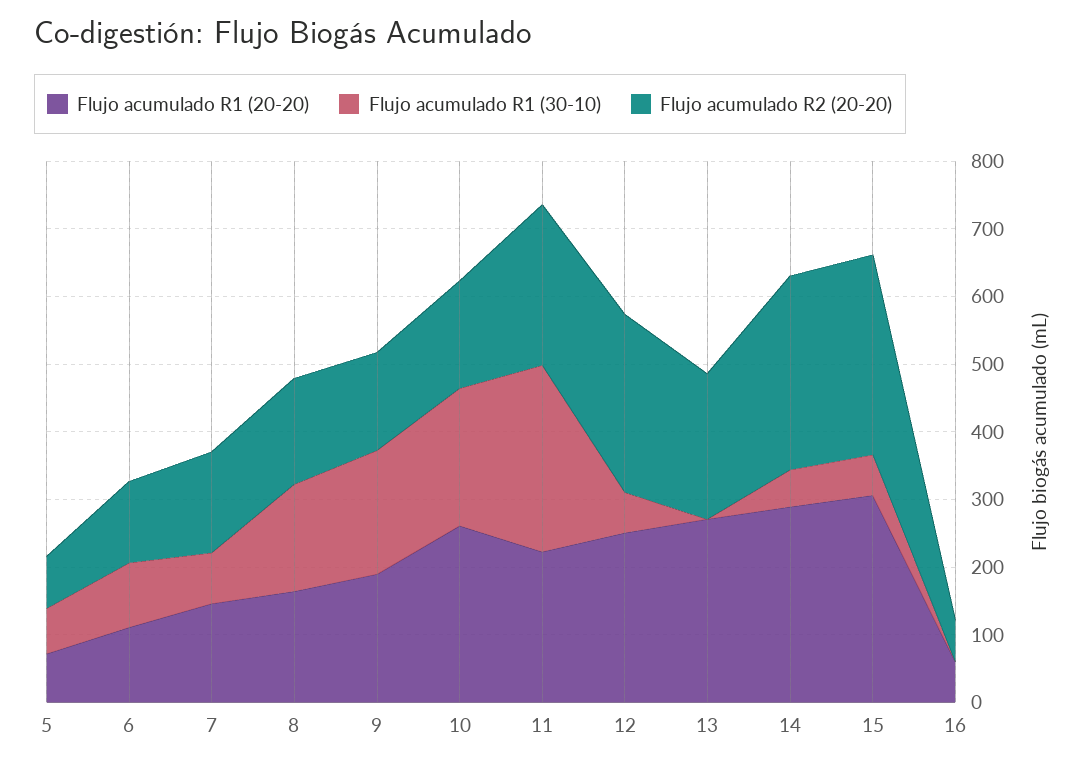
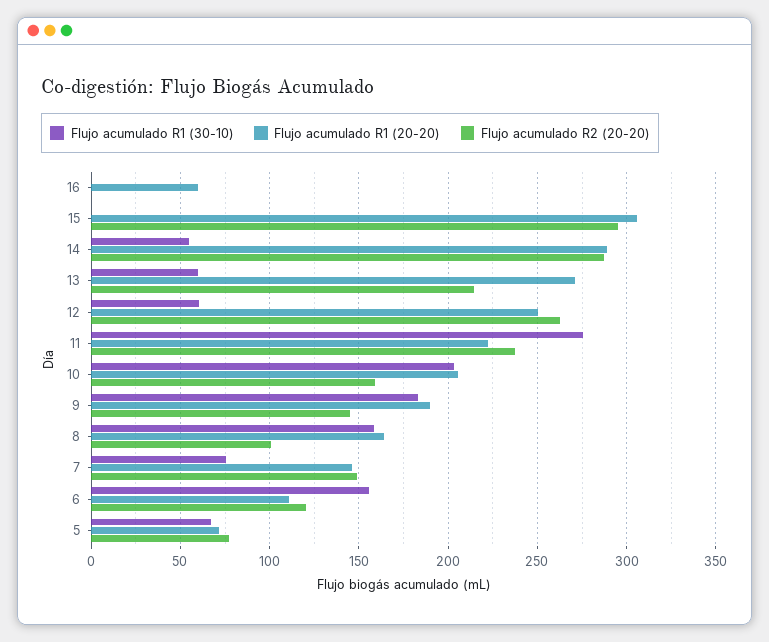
  {
    "Flujo acumulado R1 (20-20)": {
      "5": 70,
      "6": 110,
      "7": 145,
      "8": 165,
      "9": 190,
-     "10": 260,
+     "10": 205,
      "11": 225,
      "12": 250,
      "13": 270,
      "14": 290,
      "15": 305,
      "16": 60
    },
    "Flujo acumulado R1 (30-10)": {
      "5": 65,
-     "6": 100,
+     "6": 155,
      "7": 75,
      "8": 160,
      "9": 185,
      "10": 205,
      "11": 275,
      "12": 60,
-     "13": 0,
+     "13": 60,
      "14": 55,
-     "15": 60,
+     "15": 0,
      "16": 0
    },
    "Flujo acumulado R2 (20-20)": {
      "5": 75,
      "6": 120,
      "7": 150,
-     "8": 160,
+     "8": 100,
      "9": 145,
      "10": 160,
      "11": 235,
      "12": 265,
      "13": 215,
      "14": 285,
      "15": 295,
-     "16": 60
+     "16": 0
    }
  }

